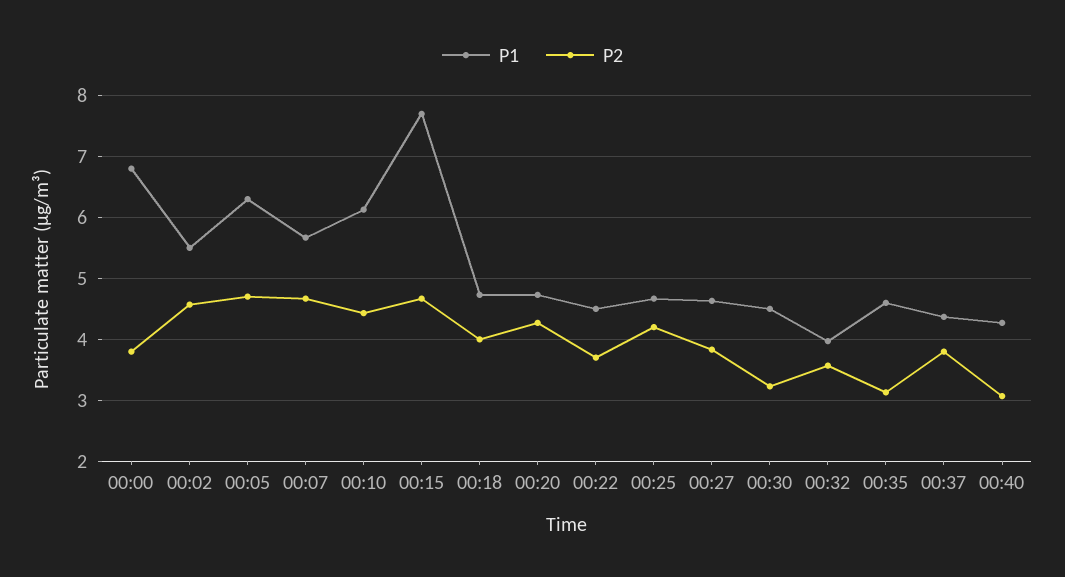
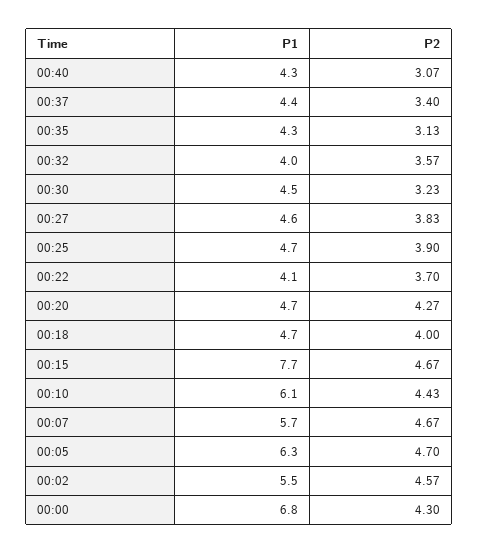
  {
    "P1": {
      "00:00": 6.8,
      "00:02": 5.5,
      "00:05": 6.3,
      "00:07": 5.7,
      "00:10": 6.1,
      "00:15": 7.7,
      "00:18": 4.7,
      "00:20": 4.7,
-     "00:22": 4.5,
+     "00:22": 4.1,
      "00:25": 4.7,
      "00:27": 4.6,
      "00:30": 4.5,
      "00:32": 4,
-     "00:35": 4.6,
+     "00:35": 4.3,
      "00:37": 4.4,
      "00:40": 4.3
    },
    "P2": {
-     "00:00": 3.8,
+     "00:00": 4.3,
      "00:02": 4.57,
      "00:05": 4.7,
      "00:07": 4.67,
      "00:10": 4.43,
      "00:15": 4.67,
      "00:18": 4,
      "00:20": 4.27,
      "00:22": 3.7,
-     "00:25": 4.2,
+     "00:25": 3.9,
      "00:27": 3.83,
      "00:30": 3.23,
      "00:32": 3.57,
      "00:35": 3.13,
-     "00:37": 3.8,
+     "00:37": 3.4,
      "00:40": 3.07
    }
  }

